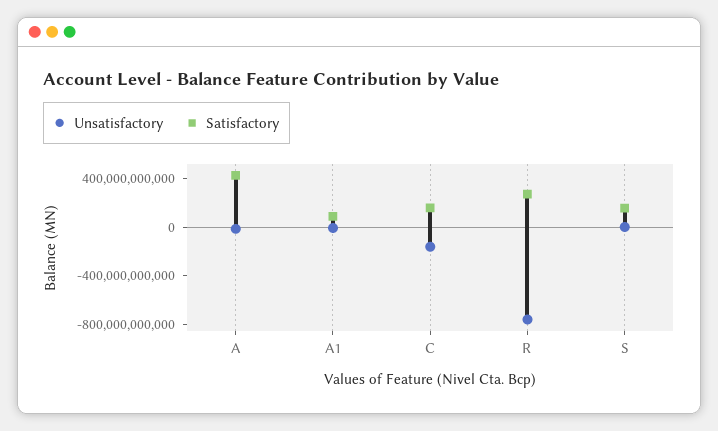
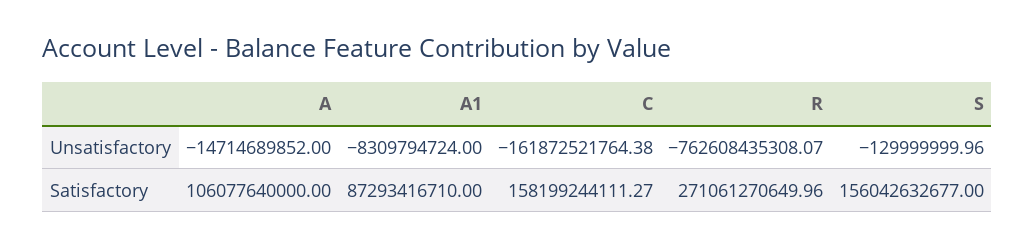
  {
    "Unsatisfactory": {
      "A": -14714689852,
      "A1": -8309794724,
      "C": -161872521764.38,
      "R": -762608435308.07,
      "S": -129999999.96
    },
    "Satisfactory": {
-     "A": 400000000000,
+     "A": 106077640000,
      "A1": 87293416710,
      "C": 158199244111.27,
      "R": 271061270649.96,
      "S": 156042632677
    }
  }

